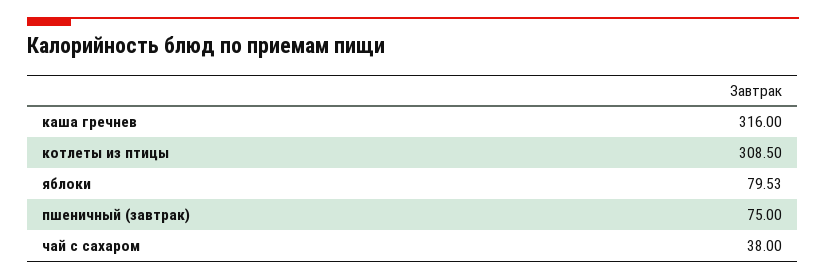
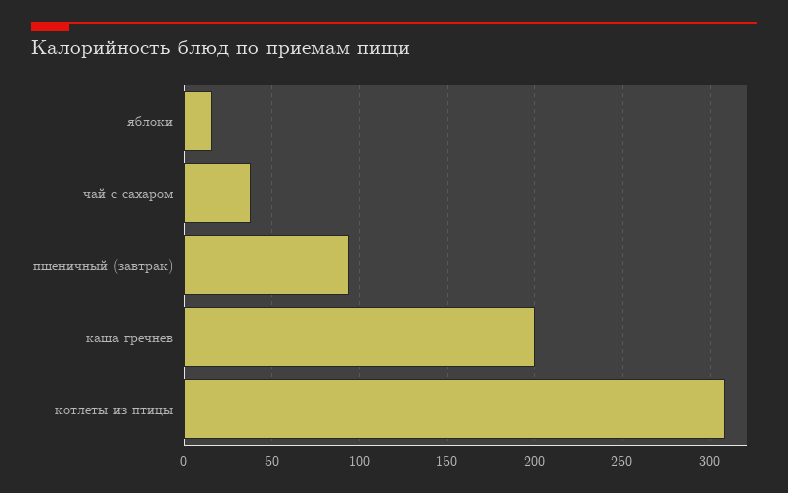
  {
-   "каша гречнев": 316,
+   "каша гречнев": 200,
    "котлеты из птицы": 308.5,
-   "яблоки": 79.53,
+   "яблоки": 15,
-   "пшеничный (завтрак)": 75,
+   "пшеничный (завтрак)": 95,
    "чай с сахаром": 38
  }

